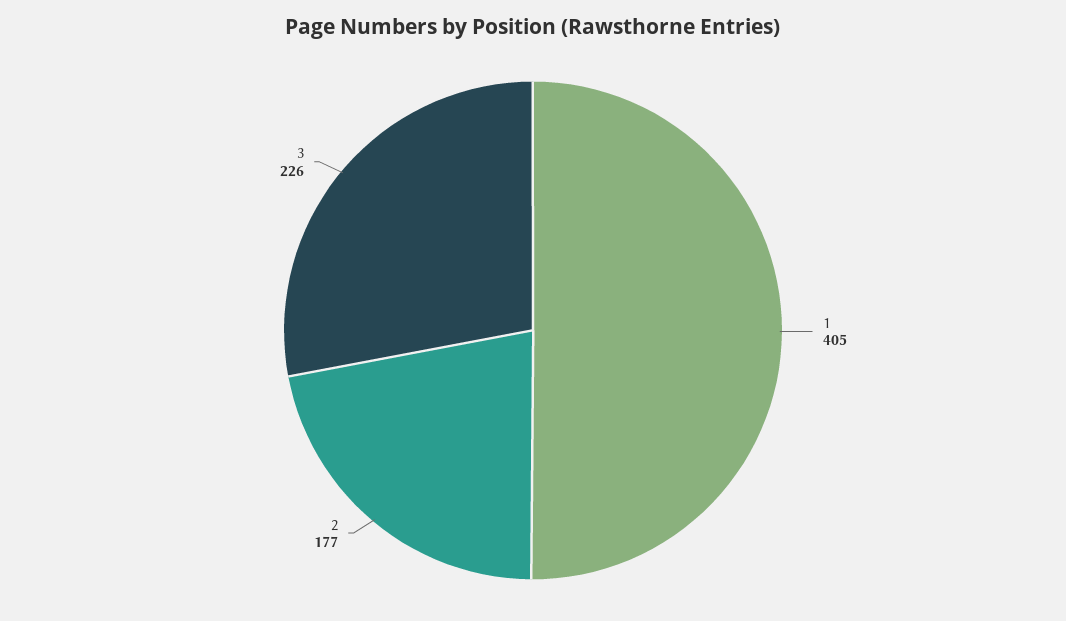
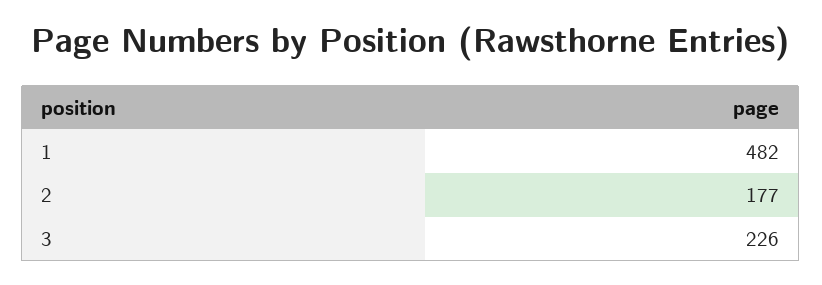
  {
-   "1": 405,
+   "1": 482,
    "2": 177,
    "3": 226
  }

